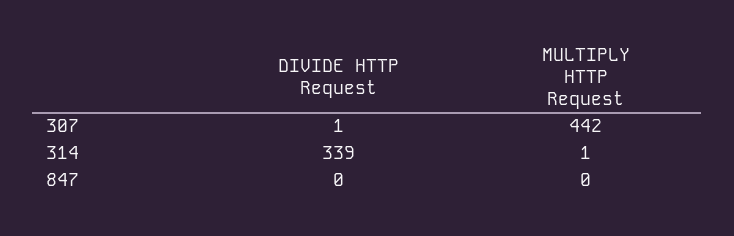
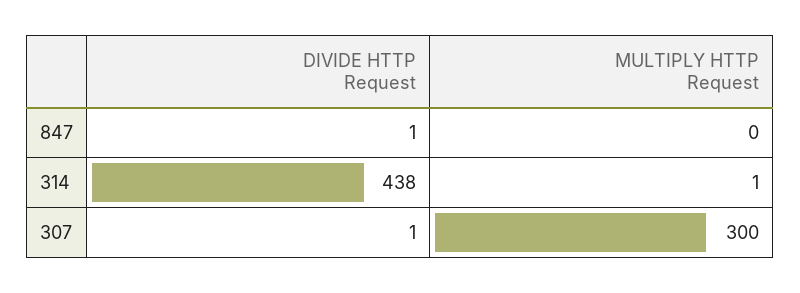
  {
    "DIVIDE HTTP Request": {
      "307": 1,
-     "314": 339,
+     "314": 438,
-     "847": 0
+     "847": 1
    },
    "MULTIPLY HTTP Request": {
-     "307": 442,
+     "307": 300,
      "314": 1,
      "847": 0
    }
  }

